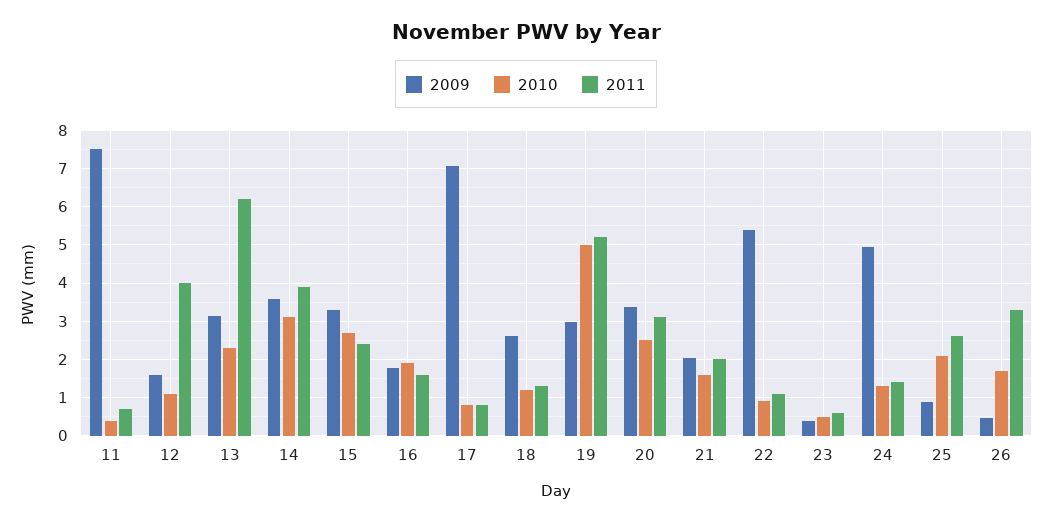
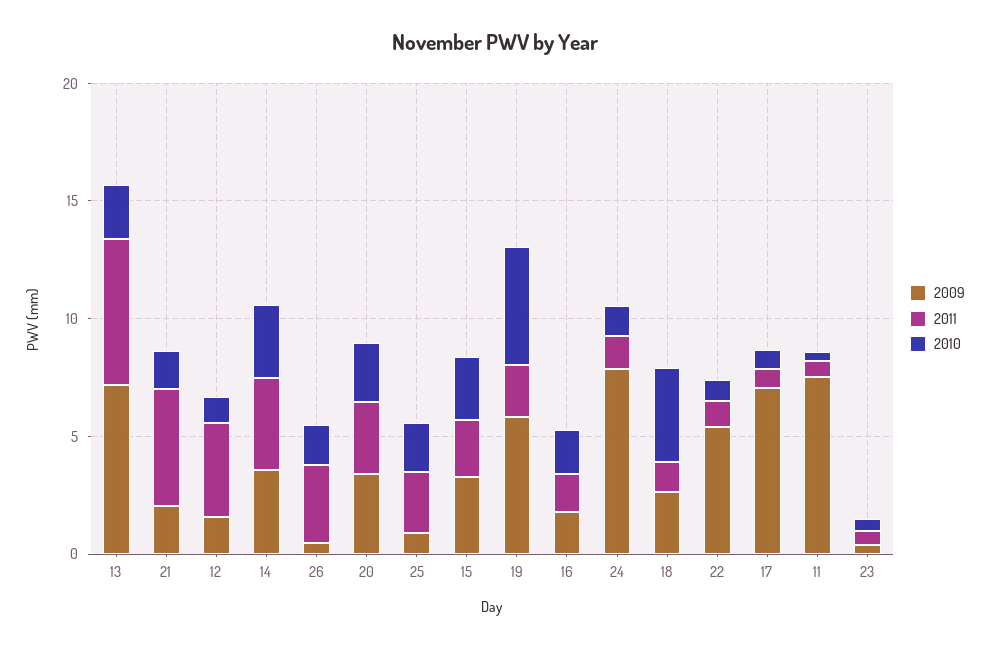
  {
    "2009": {
      "11": 7.6,
      "12": 1.6,
-     "13": 3.2,
+     "13": 7,
      "14": 3.6,
      "15": 3.2,
      "16": 1.8,
      "17": 7,
      "18": 2.6,
-     "19": 3,
+     "19": 6,
      "20": 3.4,
      "21": 2,
      "22": 5.4,
      "23": 0.4,
-     "24": 5,
+     "24": 8,
      "25": 0.8,
      "26": 0.4
    },
    "2010": {
      "11": 0.4,
      "12": 1.2,
      "13": 2.4,
      "14": 3.2,
      "15": 2.8,
      "16": 2,
      "17": 0.8,
-     "18": 1.2,
+     "18": 4,
      "19": 5,
      "20": 2.6,
      "21": 1.6,
      "22": 1,
      "23": 0.6,
      "24": 1.4,
      "25": 2.2,
      "26": 1.8
    },
    "2011": {
      "11": 0.8,
      "12": 4,
      "13": 6.2,
      "14": 4,
      "15": 2.4,
      "16": 1.6,
      "17": 0.8,
      "18": 1.4,
-     "19": 5.2,
+     "19": 2,
      "20": 3.2,
-     "21": 2,
+     "21": 5,
      "22": 1.2,
      "23": 0.6,
      "24": 1.4,
      "25": 2.6,
      "26": 3.4
    }
  }

